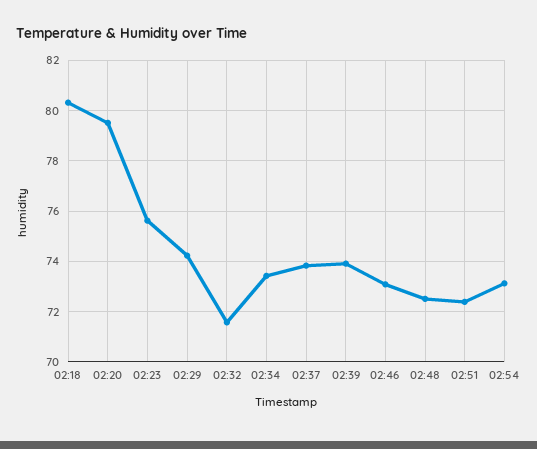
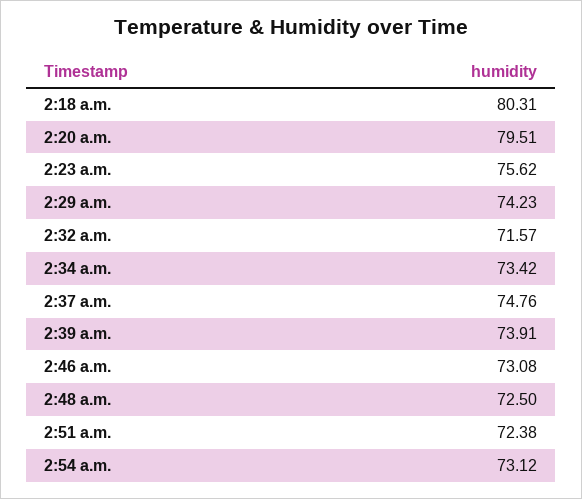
  {
    "02:18": 80.31,
    "02:20": 79.51,
    "02:23": 75.62,
    "02:29": 74.23,
    "02:32": 71.57,
    "02:34": 73.42,
-   "02:37": 73.75,
+   "02:37": 74.76,
    "02:39": 73.91,
    "02:46": 73.08,
    "02:48": 72.5,
    "02:51": 72.38,
    "02:54": 73.12
  }

